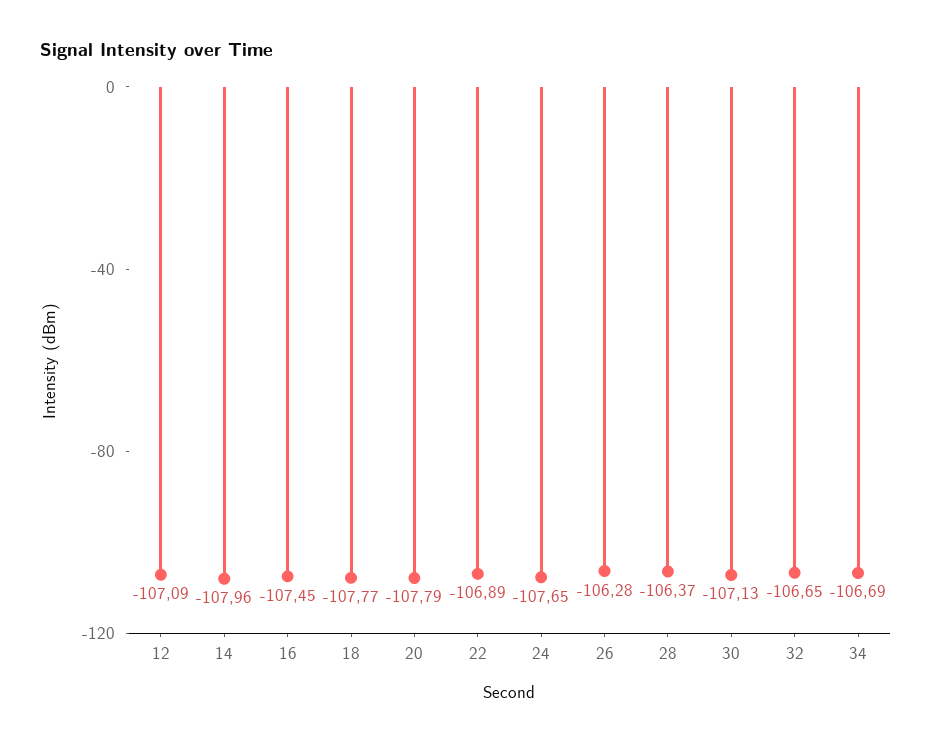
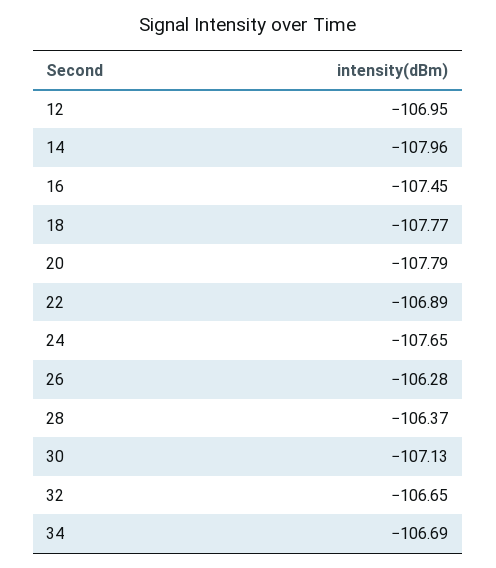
  {
-   "12": -107.09,
+   "12": -106.95,
    "14": -107.96,
    "16": -107.45,
    "18": -107.77,
    "20": -107.79,
    "22": -106.89,
    "24": -107.65,
    "26": -106.28,
    "28": -106.37,
    "30": -107.13,
    "32": -106.65,
    "34": -106.69
  }

